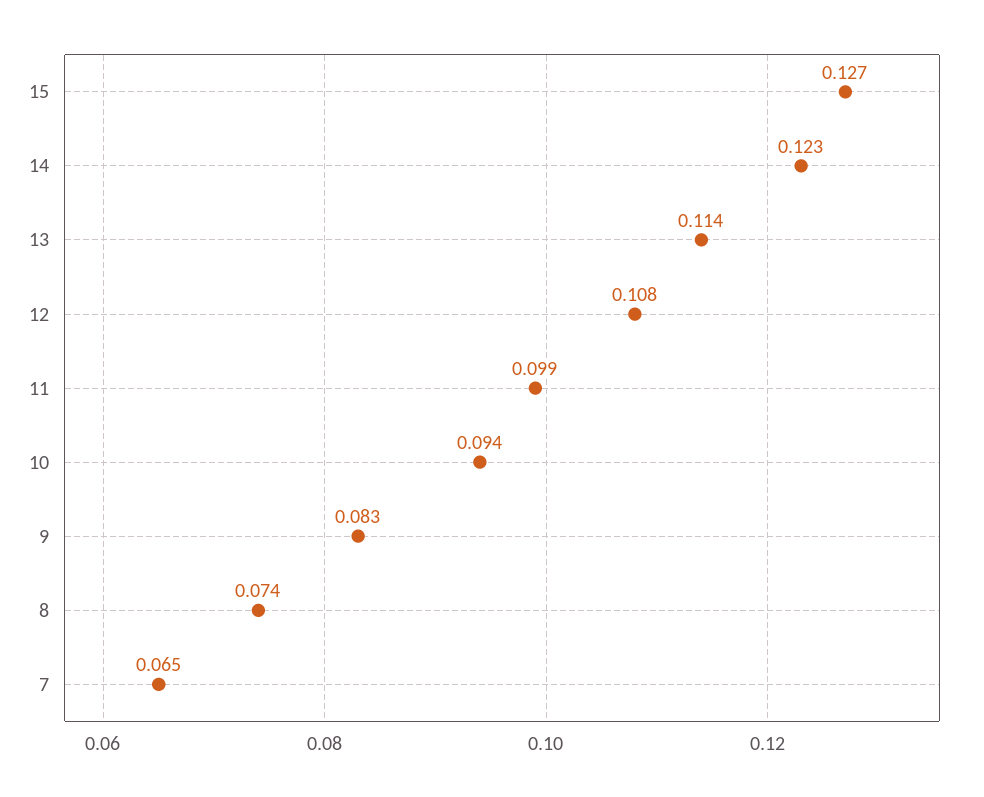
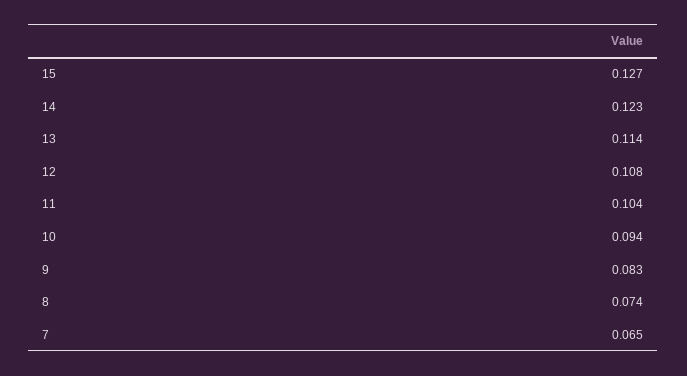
  {
    "15": 0.127,
    "14": 0.123,
    "13": 0.114,
    "12": 0.108,
-   "11": 0.099,
+   "11": 0.104,
    "10": 0.094,
    "9": 0.083,
    "8": 0.074,
    "7": 0.065
  }

